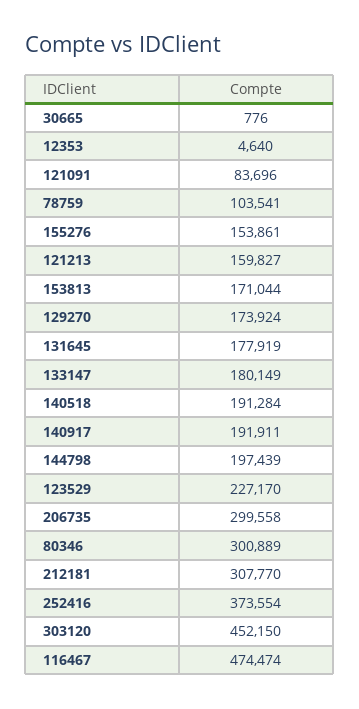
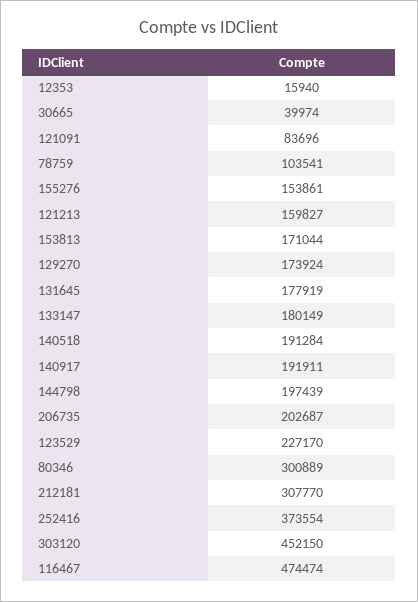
  {
-   "30665": 776,
+   "30665": 39974,
-   "12353": 4640,
+   "12353": 15940,
    "121091": 83696,
    "78759": 103541,
    "155276": 153861,
    "121213": 159827,
    "153813": 171044,
    "129270": 173924,
    "131645": 177919,
    "133147": 180149,
    "140518": 191284,
    "140917": 191911,
    "144798": 197439,
    "123529": 227170,
-   "206735": 299558,
+   "206735": 202687,
    "80346": 300889,
    "212181": 307770,
    "252416": 373554,
    "303120": 452150,
    "116467": 474474
  }

